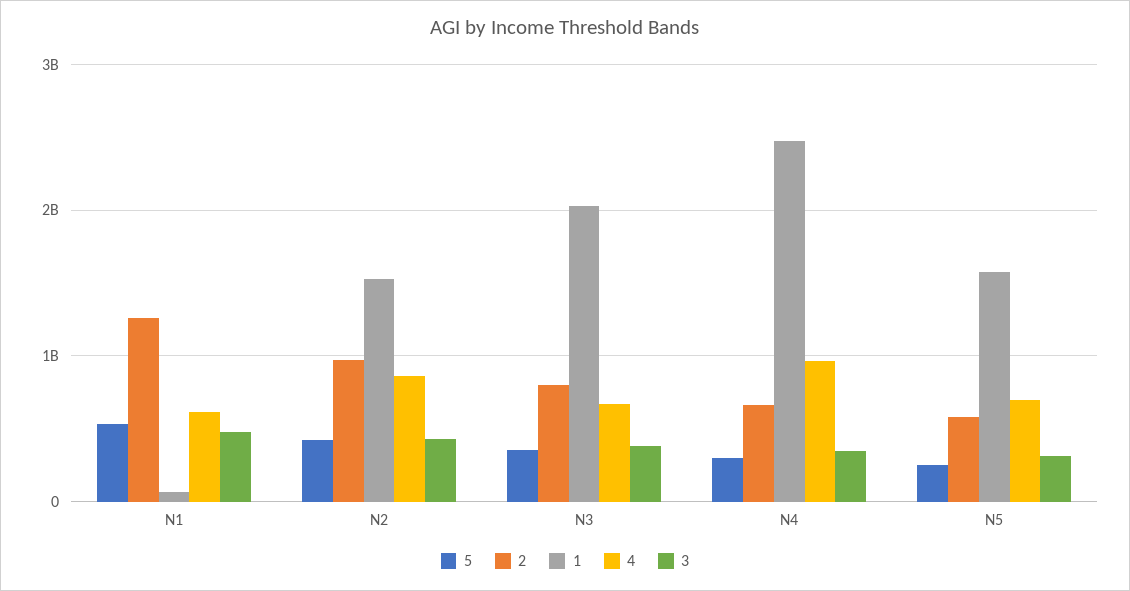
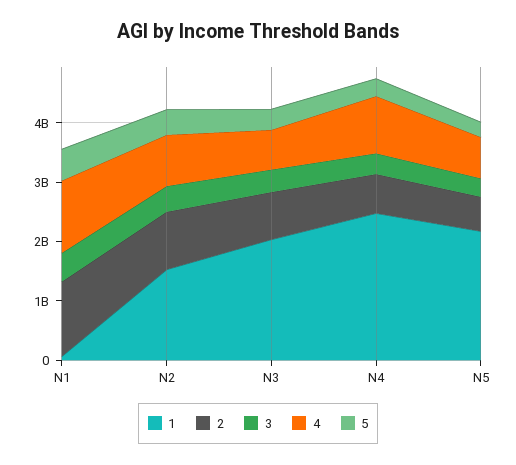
  {
    "5": {
      "N1": 500000000,
      "N2": 400000000,
      "N3": 400000000,
      "N4": 300000000,
      "N5": 300000000
    },
    "2": {
      "N1": 1300000000,
      "N2": 1000000000,
      "N3": 800000000,
      "N4": 700000000,
      "N5": 600000000
    },
    "1": {
      "N1": 100000000,
      "N2": 1500000000,
      "N3": 2000000000,
      "N4": 2500000000,
-     "N5": 1600000000
+     "N5": 2200000000
    },
    "4": {
-     "N1": 600000000,
+     "N1": 1200000000,
      "N2": 900000000,
      "N3": 700000000,
      "N4": 1000000000,
      "N5": 700000000
    },
    "3": {
      "N1": 500000000,
      "N2": 400000000,
      "N3": 400000000,
      "N4": 300000000,
      "N5": 300000000
    }
  }

